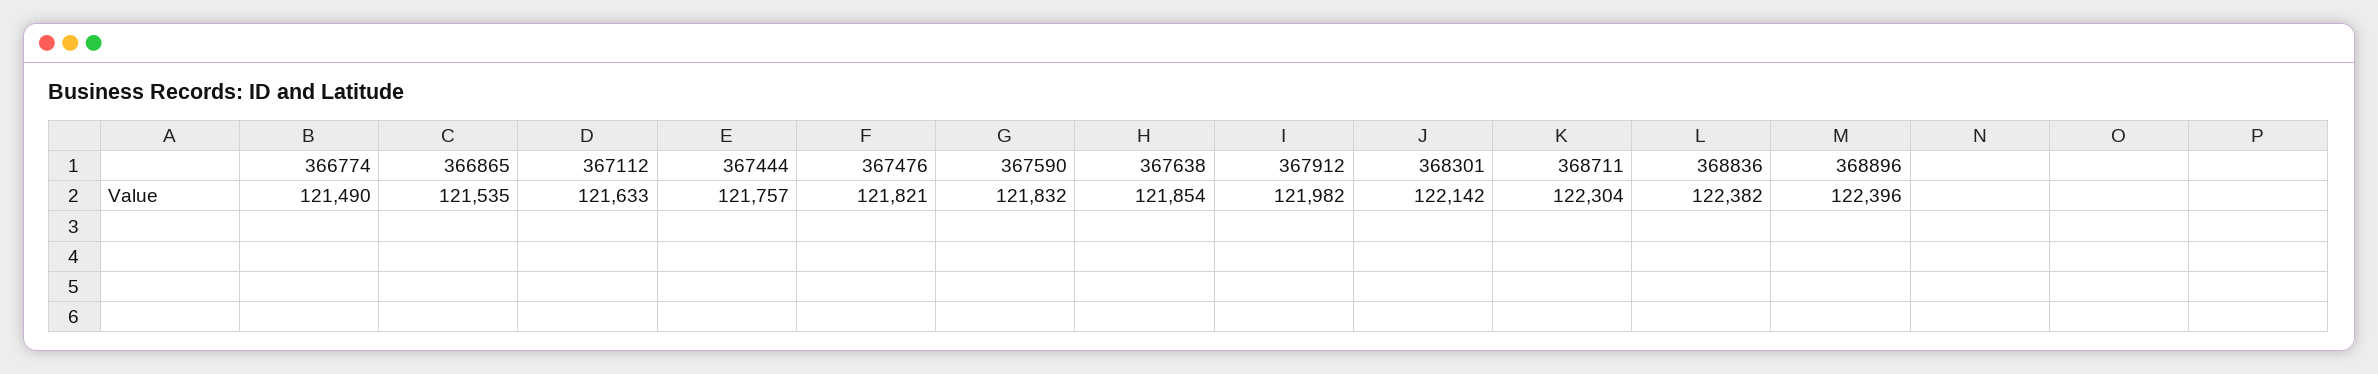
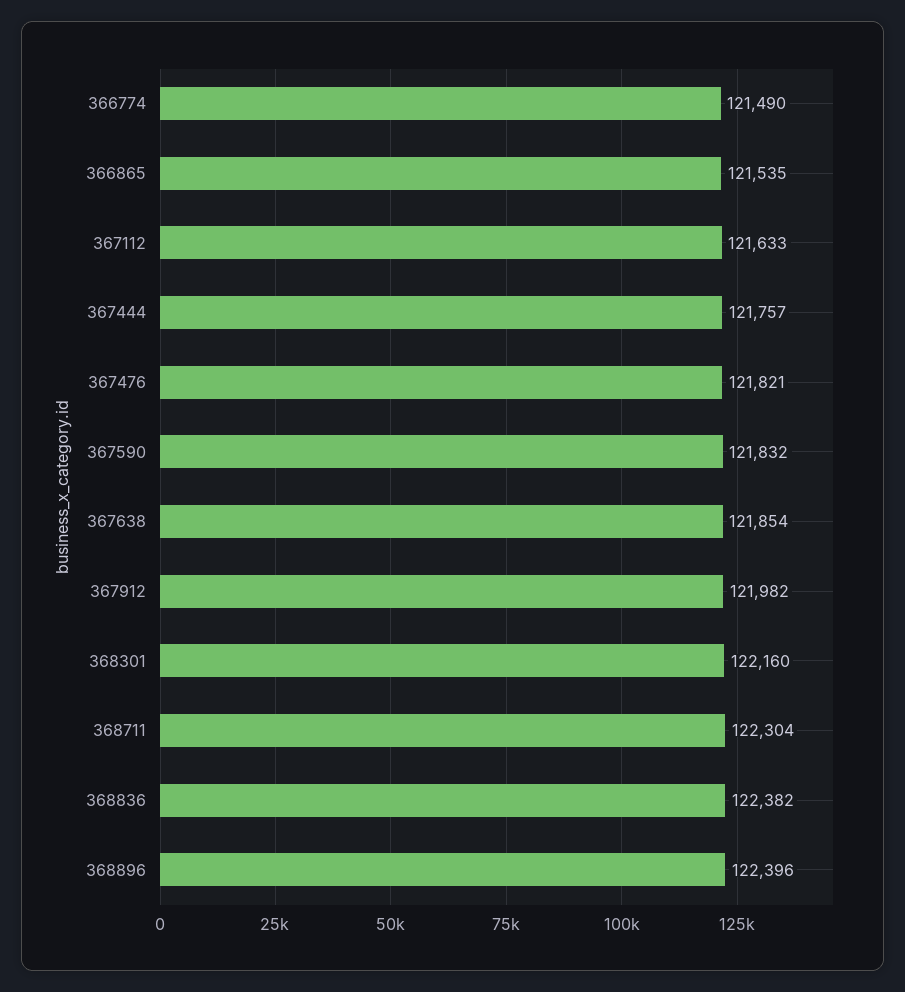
  {
    "366774": 121490,
    "366865": 121535,
    "367112": 121633,
    "367444": 121757,
    "367476": 121821,
    "367590": 121832,
    "367638": 121854,
    "367912": 121982,
-   "368301": 122142,
+   "368301": 122160,
    "368711": 122304,
    "368836": 122382,
    "368896": 122396
  }

